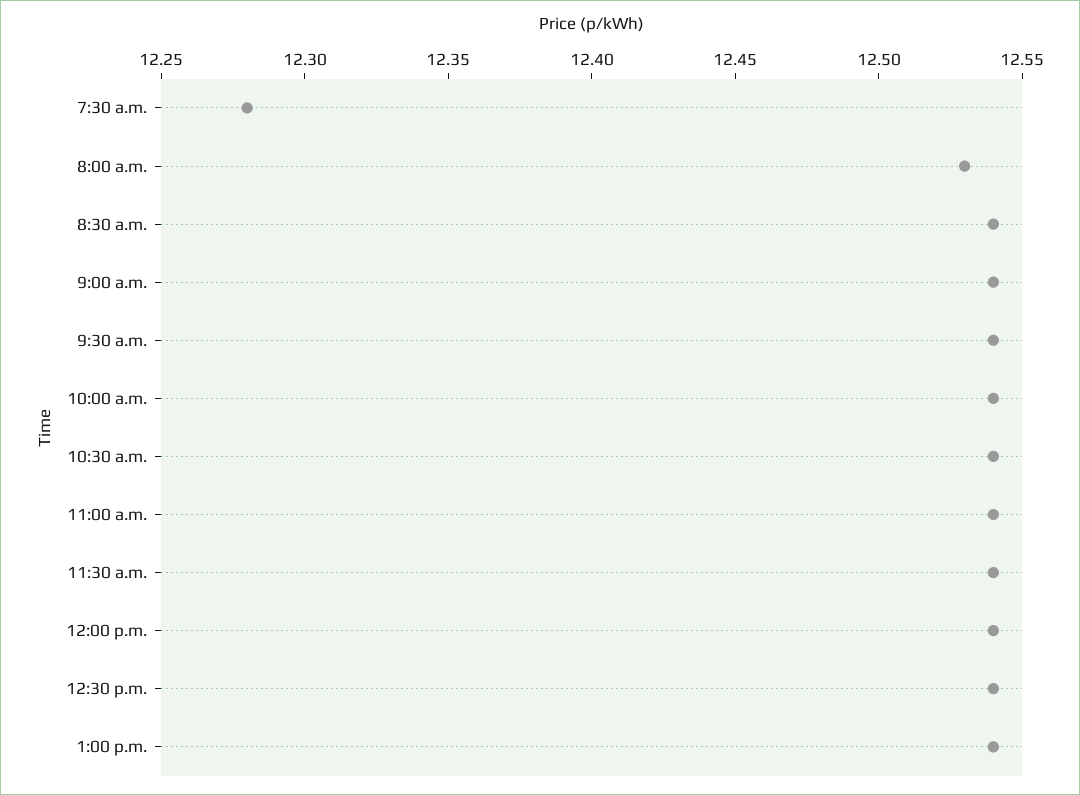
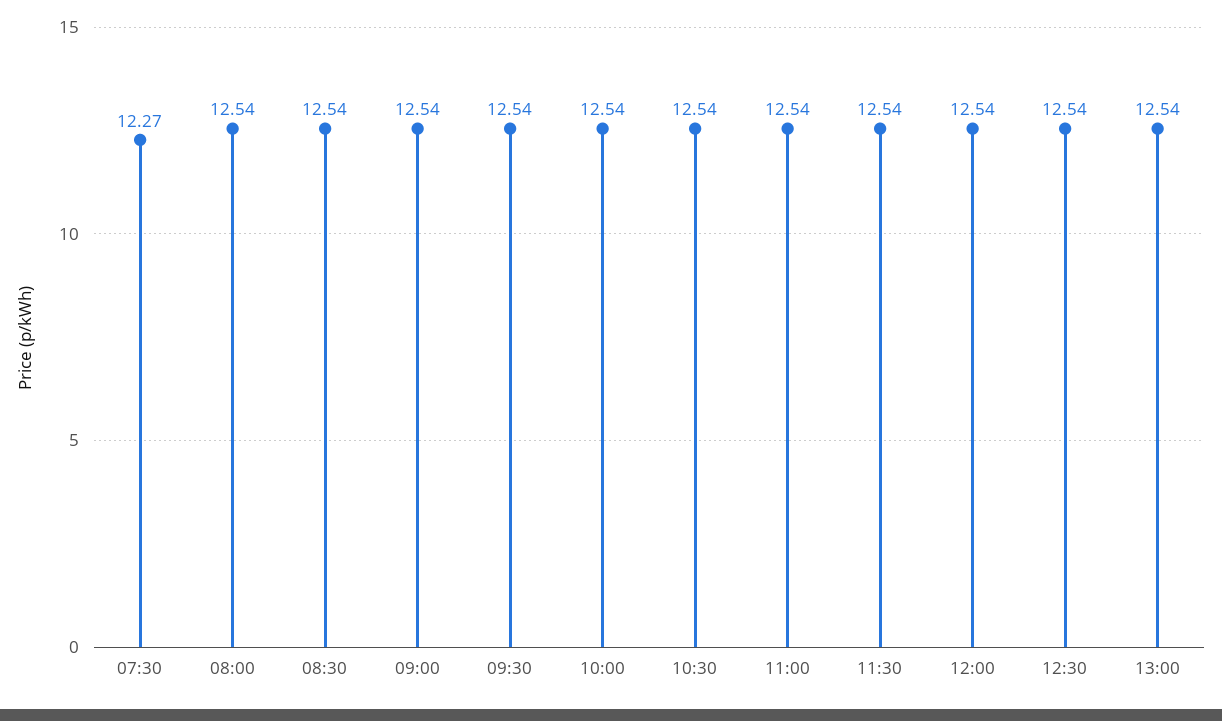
  {
-   "7:30 a.m.": 12.28,
+   "7:30 a.m.": 12.27,
-   "8:00 a.m.": 12.53,
+   "8:00 a.m.": 12.54,
    "8:30 a.m.": 12.54,
    "9:00 a.m.": 12.54,
    "9:30 a.m.": 12.54,
    "10:00 a.m.": 12.54,
    "10:30 a.m.": 12.54,
    "11:00 a.m.": 12.54,
    "11:30 a.m.": 12.54,
    "12:00 p.m.": 12.54,
    "12:30 p.m.": 12.54,
    "1:00 p.m.": 12.54
  }

